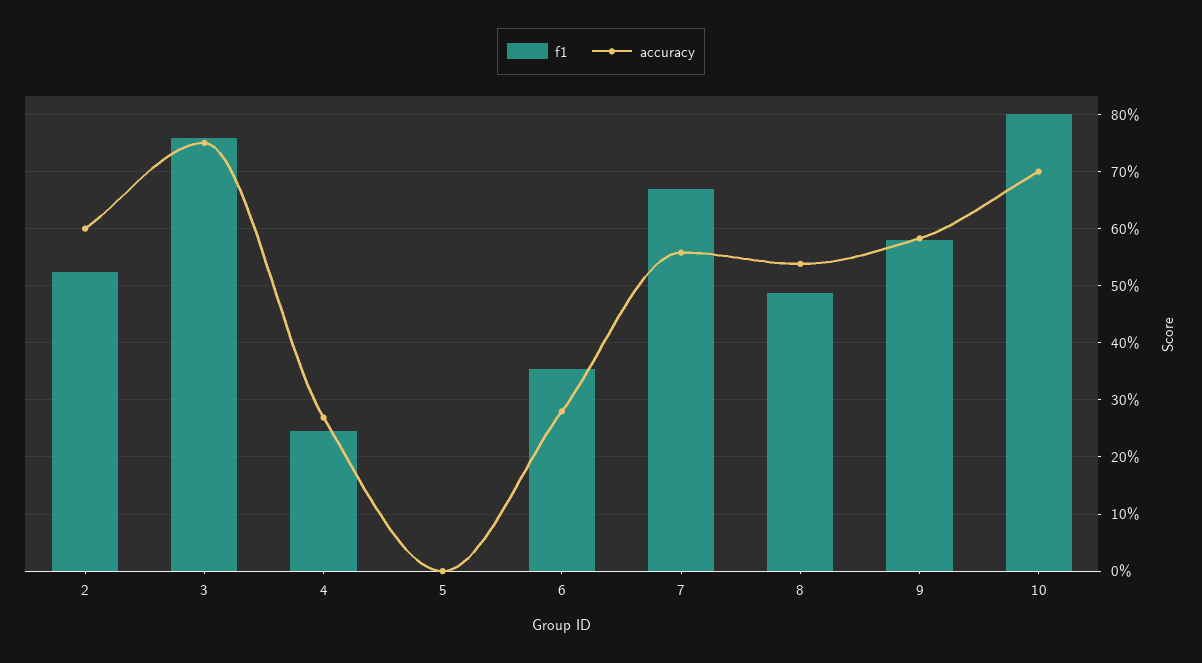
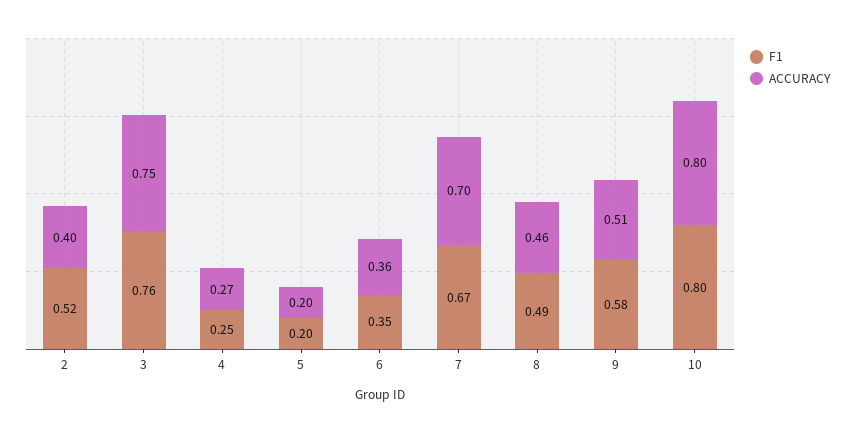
  {
    "f1": {
      "2": 0.52,
      "3": 0.76,
      "4": 0.25,
-     "5": 0,
+     "5": 0.2,
      "6": 0.35,
      "7": 0.67,
      "8": 0.49,
      "9": 0.58,
      "10": 0.8
    },
    "accuracy": {
-     "2": 0.6,
+     "2": 0.4,
      "3": 0.75,
      "4": 0.27,
-     "5": 0,
+     "5": 0.2,
-     "6": 0.28,
+     "6": 0.36,
-     "7": 0.56,
+     "7": 0.7,
-     "8": 0.54,
+     "8": 0.46,
-     "9": 0.58,
+     "9": 0.51,
-     "10": 0.7
+     "10": 0.8
    }
  }

